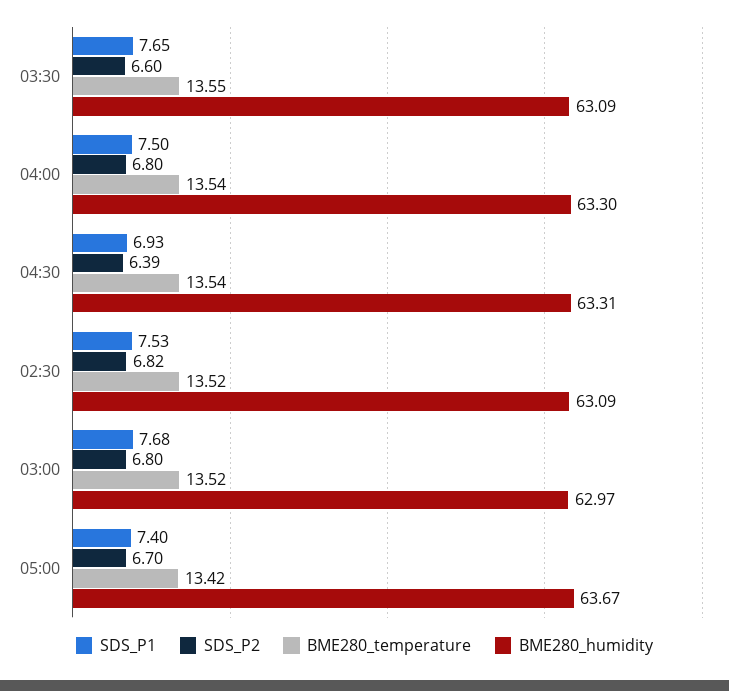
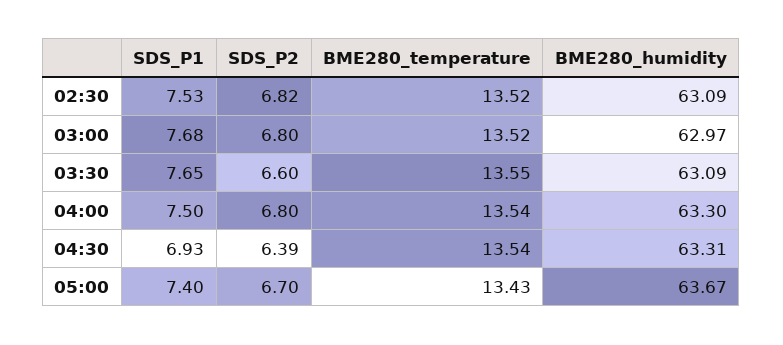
  {
    "SDS_P1": {
      "03:30": 7.65,
      "04:00": 7.5,
      "04:30": 6.93,
      "02:30": 7.53,
      "03:00": 7.68,
      "05:00": 7.4
    },
    "SDS_P2": {
      "03:30": 6.6,
      "04:00": 6.8,
      "04:30": 6.39,
      "02:30": 6.82,
      "03:00": 6.8,
      "05:00": 6.7
    },
    "BME280_temperature": {
      "03:30": 13.55,
      "04:00": 13.54,
      "04:30": 13.54,
      "02:30": 13.52,
      "03:00": 13.52,
-     "05:00": 13.42
+     "05:00": 13.43
    },
    "BME280_humidity": {
      "03:30": 63.09,
      "04:00": 63.3,
      "04:30": 63.31,
      "02:30": 63.09,
      "03:00": 62.97,
      "05:00": 63.67
    }
  }

